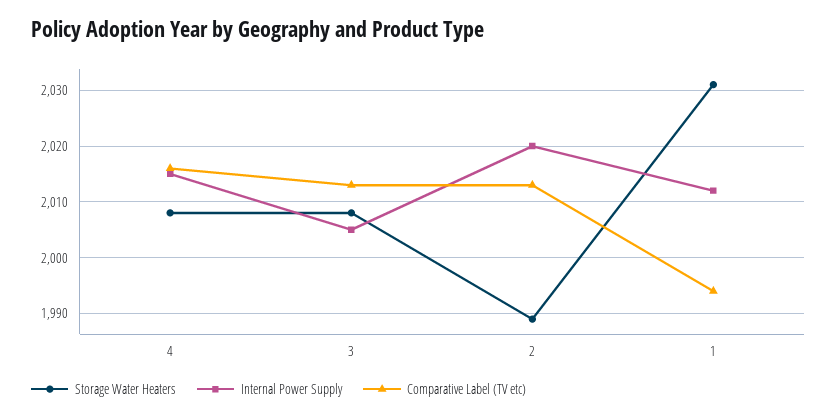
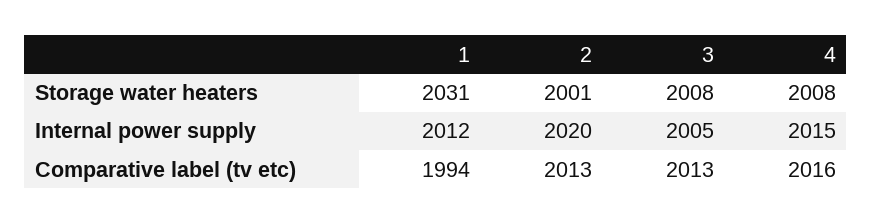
  {
    "Storage Water Heaters": {
      "4": 2008,
      "3": 2008,
-     "2": 1990,
+     "2": 2001,
      "1": 2031
    },
    "Internal Power Supply": {
      "4": 2015,
      "3": 2005,
      "2": 2020,
      "1": 2012
    },
    "Comparative Label (TV etc)": {
      "4": 2016,
      "3": 2013,
      "2": 2013,
      "1": 1994
    }
  }

